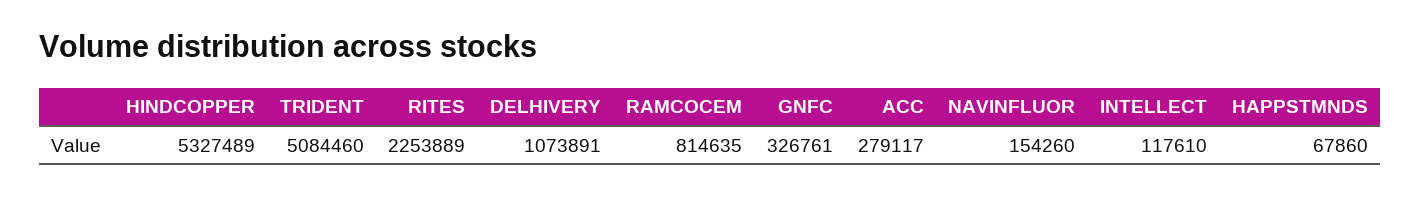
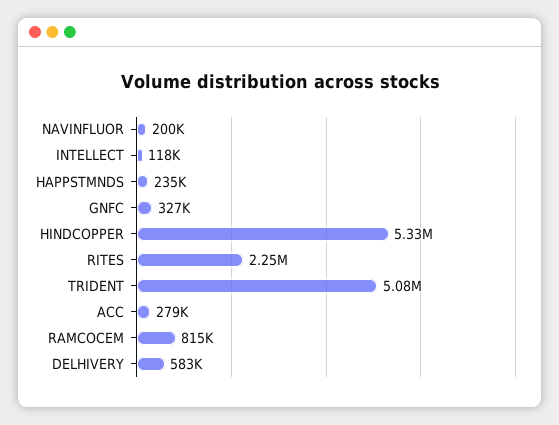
  {
    "HINDCOPPER": 5327489,
    "TRIDENT": 5084460,
    "RITES": 2253889,
-   "DELHIVERY": 1073891,
+   "DELHIVERY": 583000,
    "RAMCOCEM": 814635,
    "GNFC": 326761,
    "ACC": 279117,
-   "NAVINFLUOR": 154260,
+   "NAVINFLUOR": 200000,
    "INTELLECT": 117610,
-   "HAPPSTMNDS": 67860
+   "HAPPSTMNDS": 235000
  }

